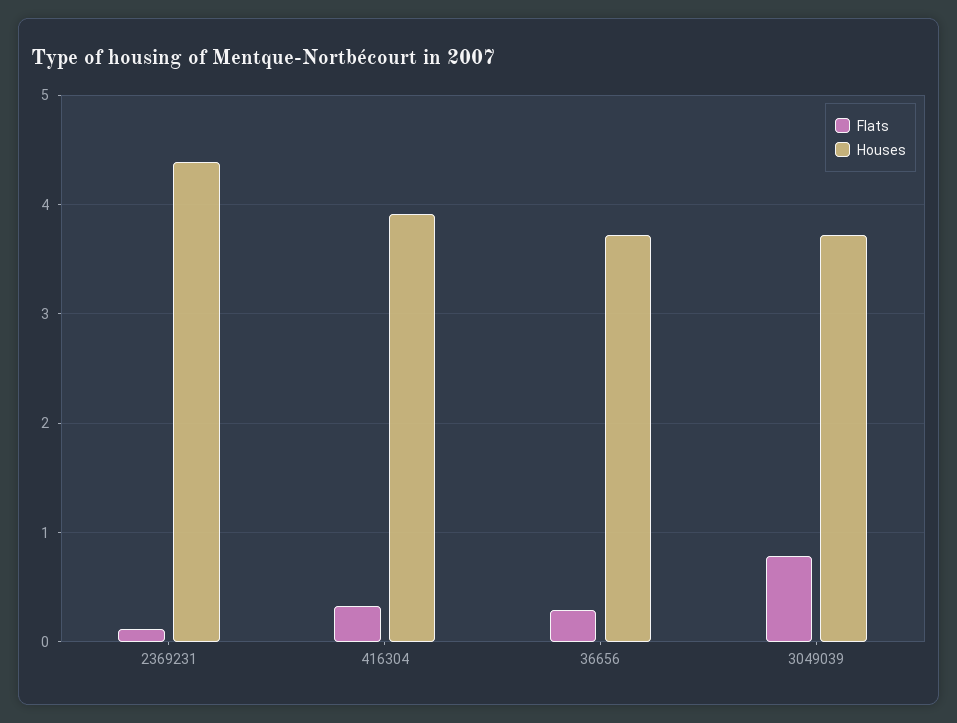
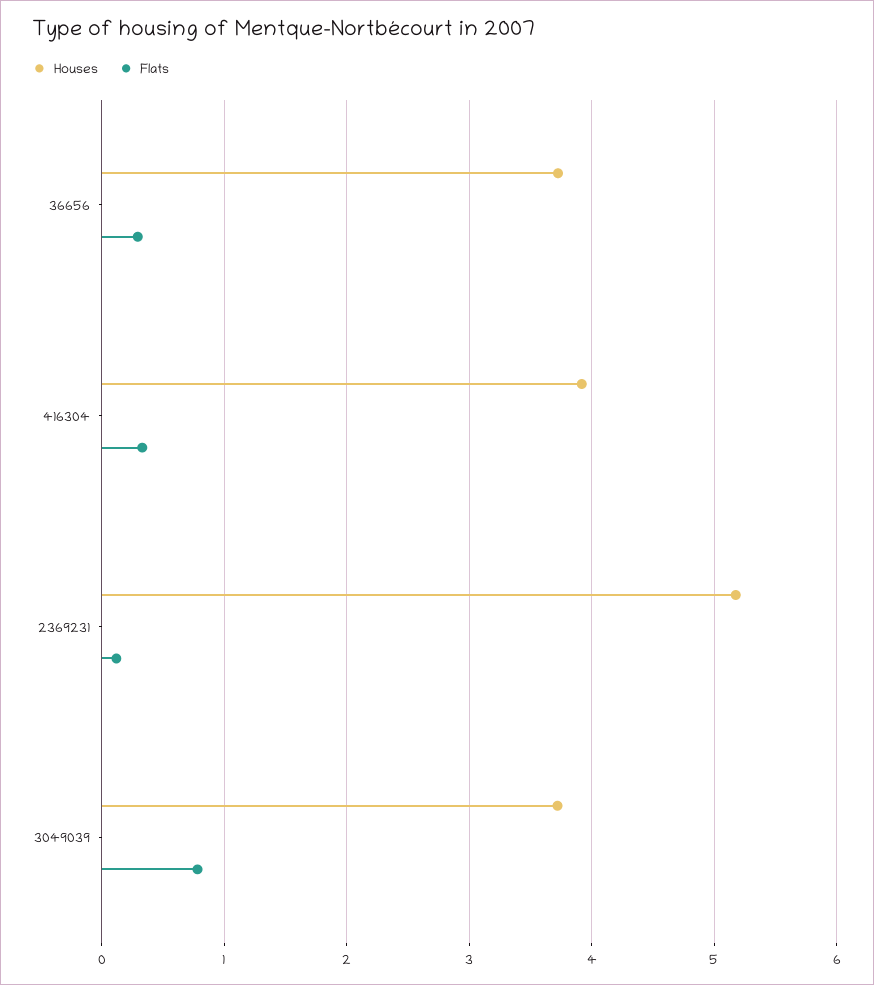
  {
    "Flats": {
      "2369231": 0.1,
      "416304": 0.3,
      "36656": 0.3,
      "3049039": 0.8
    },
    "Houses": {
-     "2369231": 4.4,
+     "2369231": 5.2,
      "416304": 3.9,
      "36656": 3.7,
      "3049039": 3.7
    }
  }

